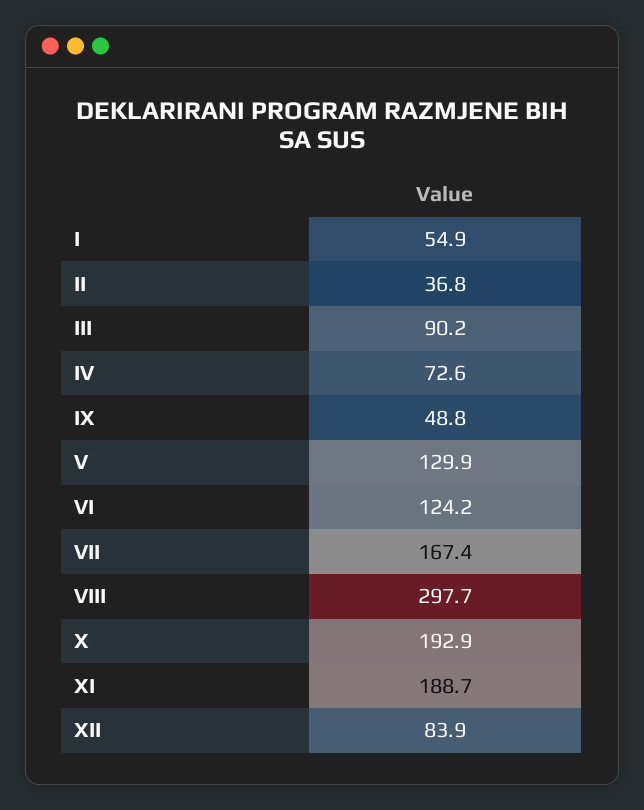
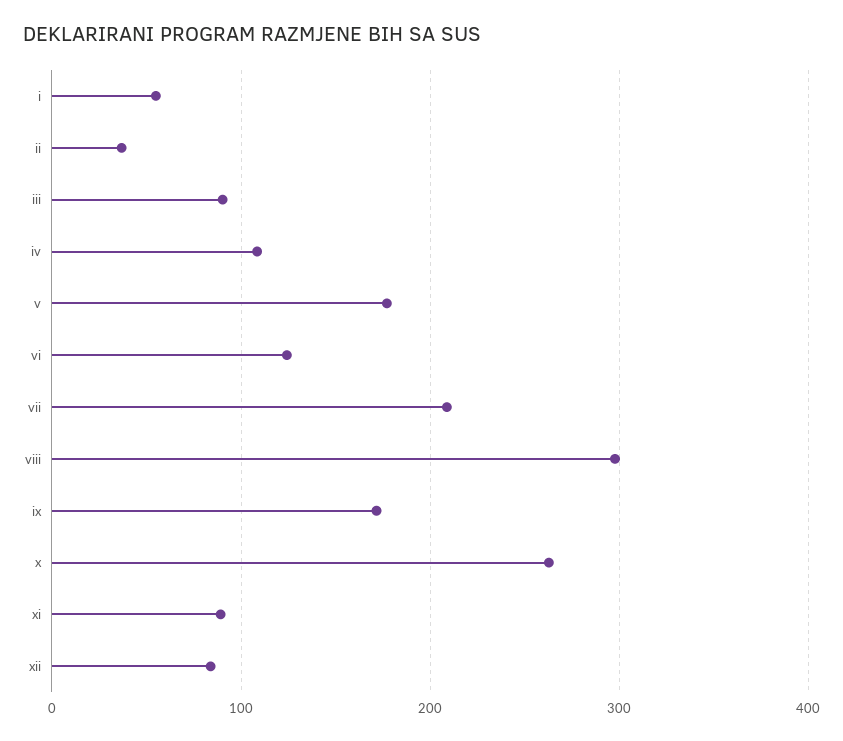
  {
    "I": 54.9,
    "II": 36.8,
    "III": 90.2,
-   "IV": 72.6,
+   "IV": 110,
-   "IX": 48.8,
+   "IX": 170,
-   "V": 129.9,
+   "V": 180,
    "VI": 124.2,
-   "VII": 167.4,
+   "VII": 210,
    "VIII": 297.7,
-   "X": 192.9,
+   "X": 260,
-   "XI": 188.7,
+   "XI": 90,
    "XII": 83.9
  }

